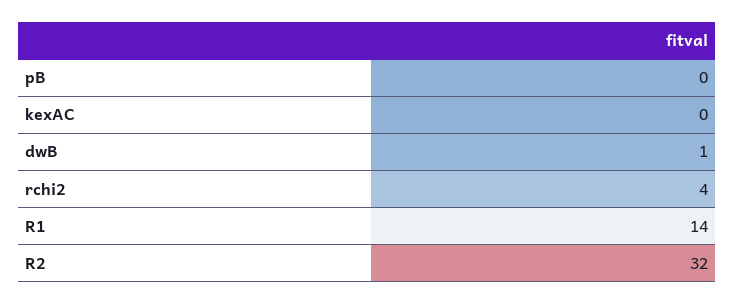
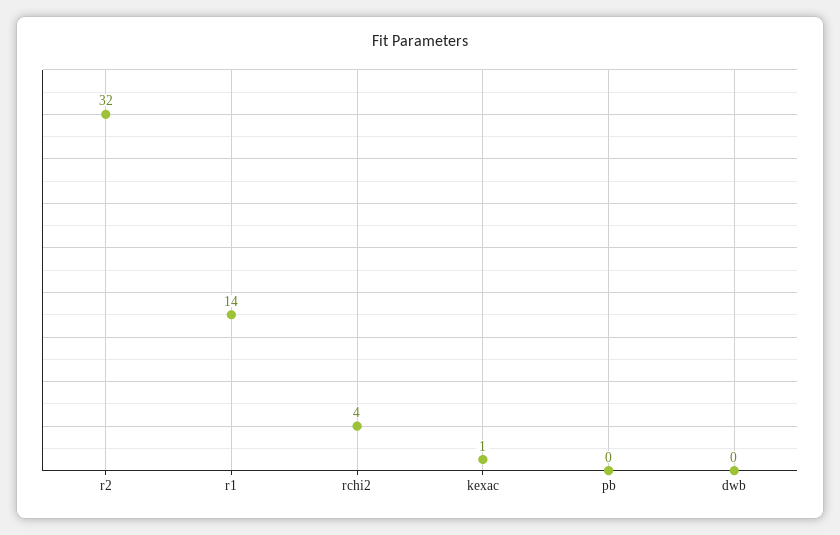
  {
    "pB": 0,
-   "kexAC": 0,
+   "kexAC": 1,
-   "dwB": 1,
+   "dwB": 0,
    "rchi2": 4,
    "R1": 14,
    "R2": 32
  }

